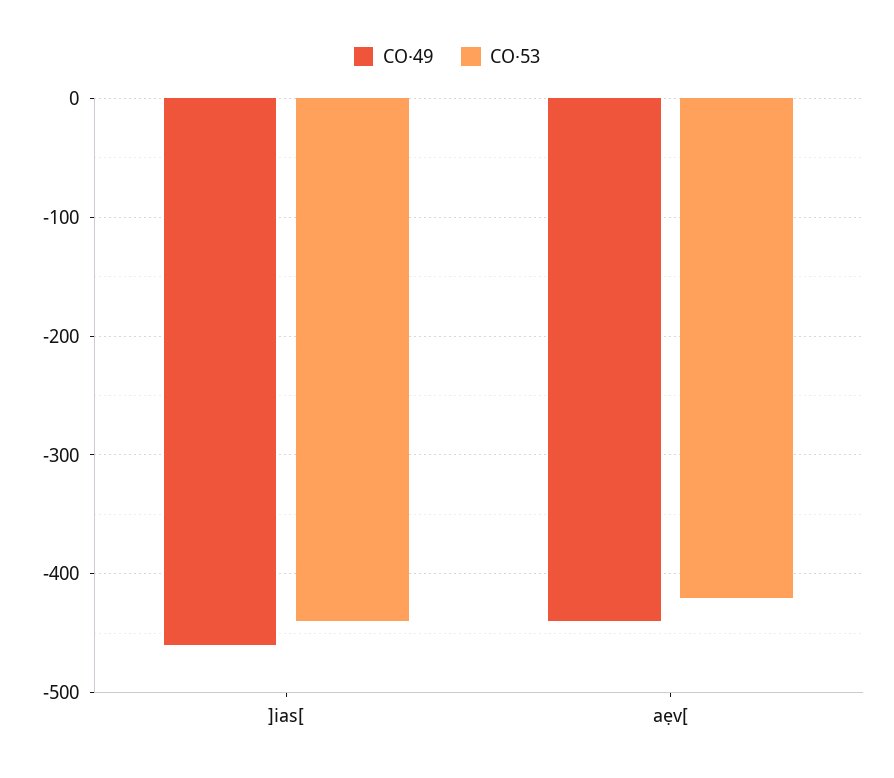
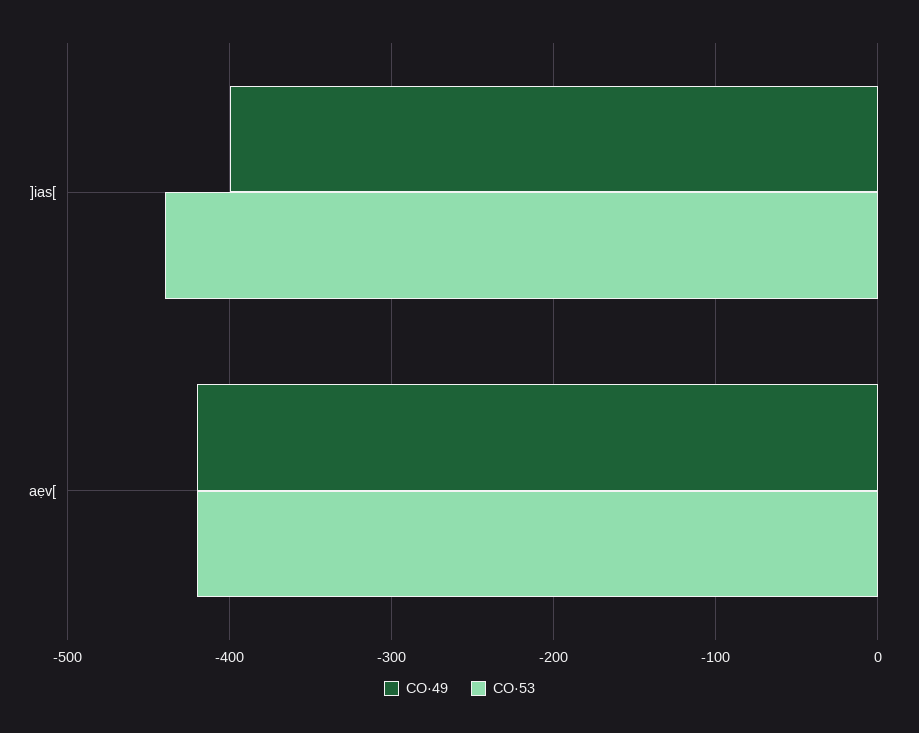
  {
    "CO·49": {
-     "]ias[": -460,
+     "]ias[": -400,
-     "aẹv[": -440
+     "aẹv[": -420
    },
    "CO·53": {
      "]ias[": -440,
      "aẹv[": -420
    }
  }

